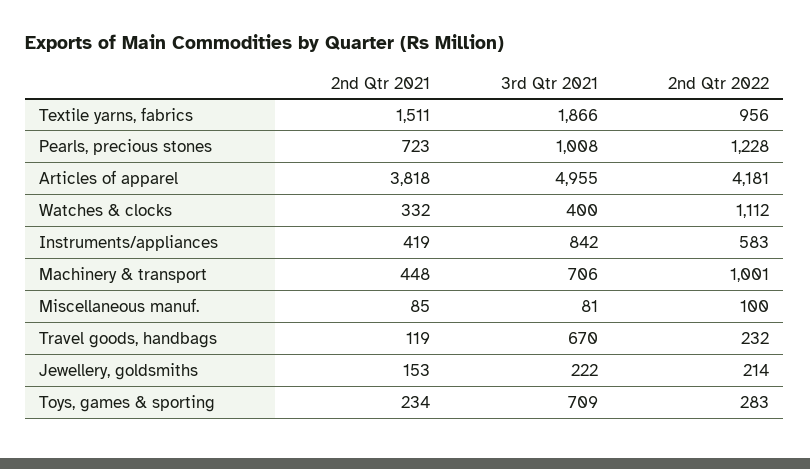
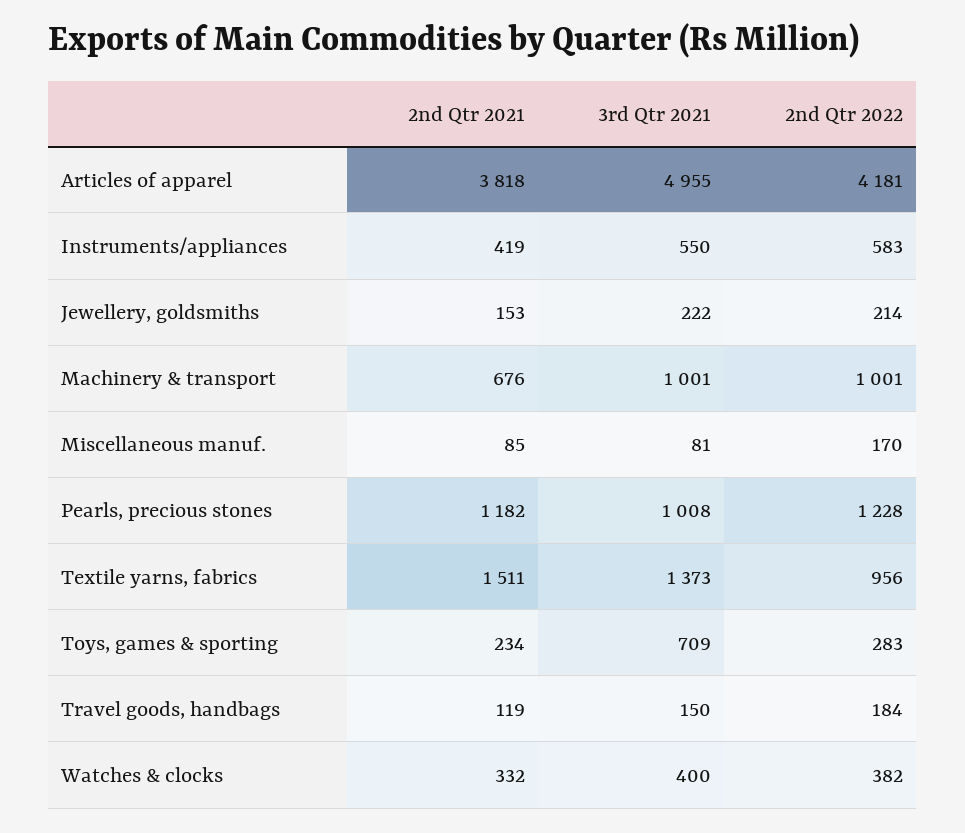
  {
    "2nd Qtr 2021": {
      "Textile yarns, fabrics": 1511,
-     "Pearls, precious stones": 723,
+     "Pearls, precious stones": 1182,
      "Articles of apparel": 3818,
      "Watches & clocks": 332,
      "Instruments/appliances": 419,
-     "Machinery & transport": 448,
+     "Machinery & transport": 676,
      "Miscellaneous manuf.": 85,
      "Travel goods, handbags": 119,
      "Jewellery, goldsmiths": 153,
      "Toys, games & sporting": 234
    },
    "3rd Qtr 2021": {
-     "Textile yarns, fabrics": 1866,
+     "Textile yarns, fabrics": 1373,
      "Pearls, precious stones": 1008,
      "Articles of apparel": 4955,
      "Watches & clocks": 400,
-     "Instruments/appliances": 842,
+     "Instruments/appliances": 550,
-     "Machinery & transport": 706,
+     "Machinery & transport": 1001,
      "Miscellaneous manuf.": 81,
-     "Travel goods, handbags": 670,
+     "Travel goods, handbags": 150,
      "Jewellery, goldsmiths": 222,
      "Toys, games & sporting": 709
    },
    "2nd Qtr 2022": {
      "Textile yarns, fabrics": 956,
      "Pearls, precious stones": 1228,
      "Articles of apparel": 4181,
-     "Watches & clocks": 1112,
+     "Watches & clocks": 382,
      "Instruments/appliances": 583,
      "Machinery & transport": 1001,
-     "Miscellaneous manuf.": 100,
+     "Miscellaneous manuf.": 170,
-     "Travel goods, handbags": 232,
+     "Travel goods, handbags": 184,
      "Jewellery, goldsmiths": 214,
      "Toys, games & sporting": 283
    }
  }

